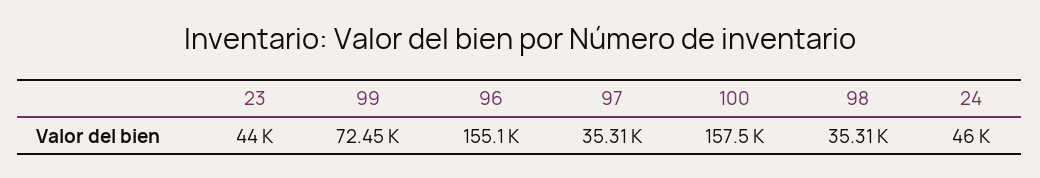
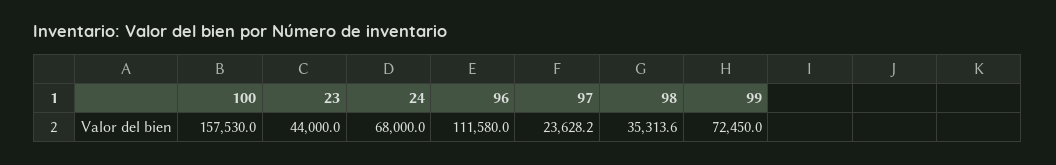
  {
    "23": 44000,
    "99": 72450,
-   "96": 155100,
+   "96": 111580,
-   "97": 35310,
+   "97": 23628.2,
    "100": 157530,
    "98": 35313.6,
-   "24": 46000
+   "24": 68000
  }

